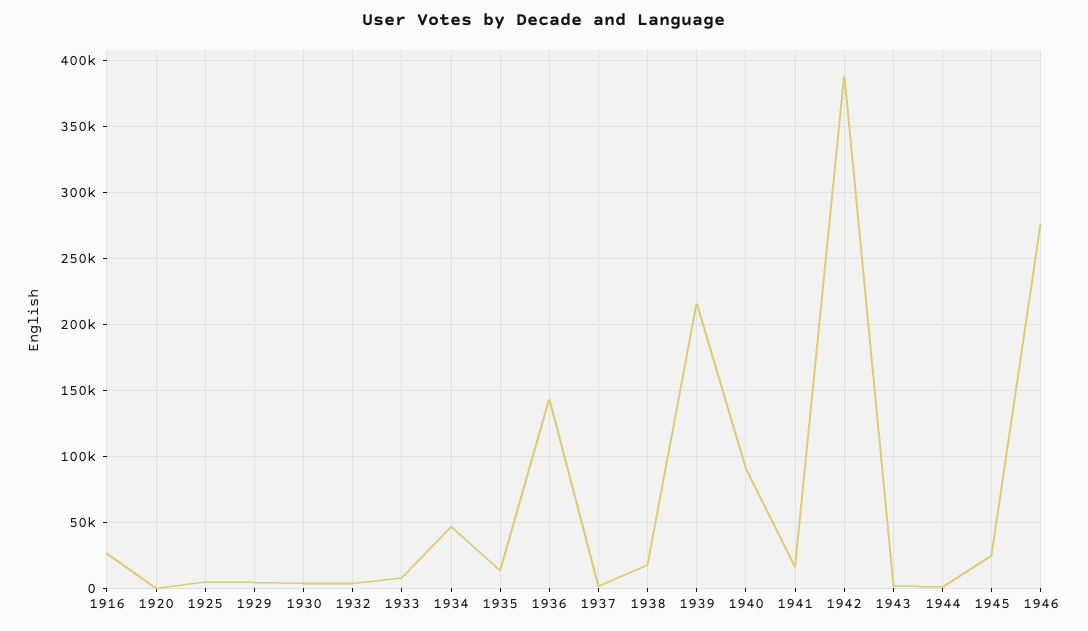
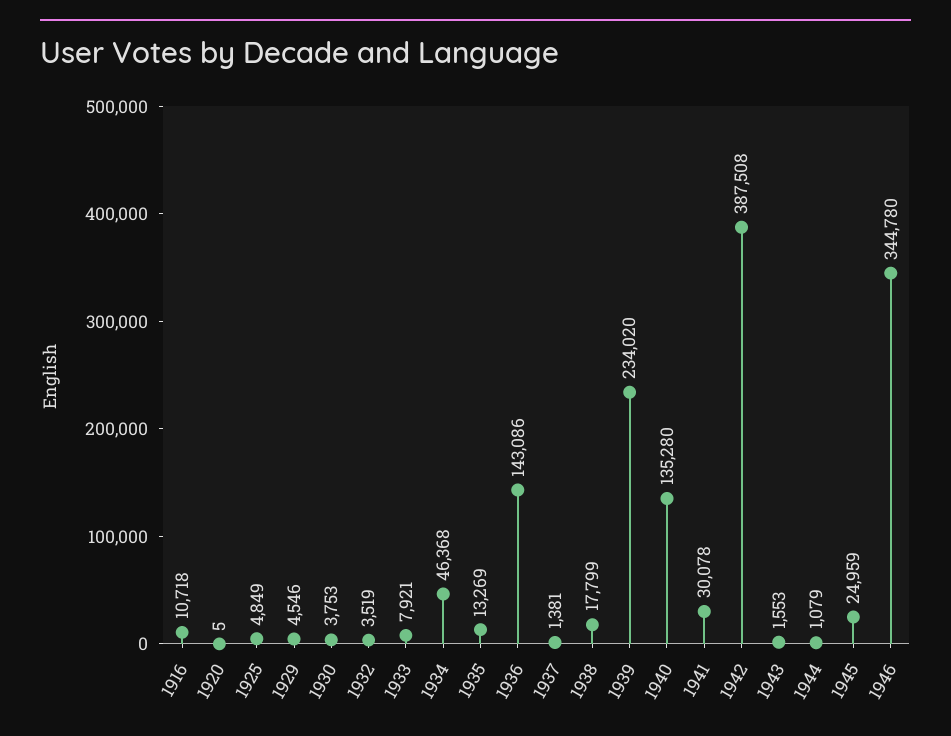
  {
-   "1916": 25000,
+   "1916": 10718,
    "1920": 5,
    "1925": 4849,
    "1929": 4546,
    "1930": 3753,
    "1932": 3519,
    "1933": 7921,
    "1934": 46368,
    "1935": 13269,
    "1936": 143086,
    "1937": 1381,
    "1938": 17799,
-   "1939": 215000,
+   "1939": 234020,
-   "1940": 90000,
+   "1940": 135280,
-   "1941": 15000,
+   "1941": 30078,
    "1942": 387508,
    "1943": 1553,
    "1944": 1079,
    "1945": 24959,
-   "1946": 275000
+   "1946": 344780
  }

